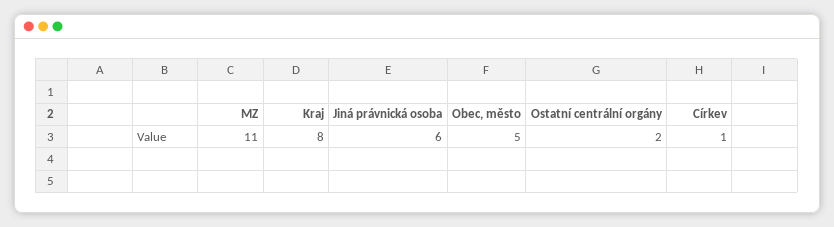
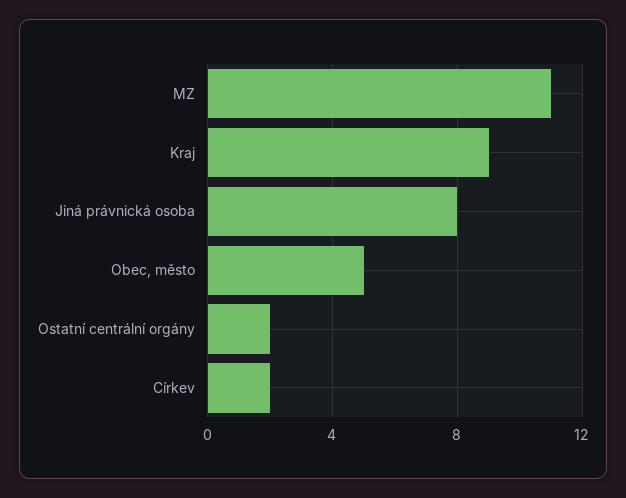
  {
    "MZ": 11,
-   "Kraj": 8,
+   "Kraj": 9,
-   "Jiná právnická osoba": 6,
+   "Jiná právnická osoba": 8,
    "Obec, město": 5,
    "Ostatní centrální orgány": 2,
-   "Církev": 1
+   "Církev": 2
  }

